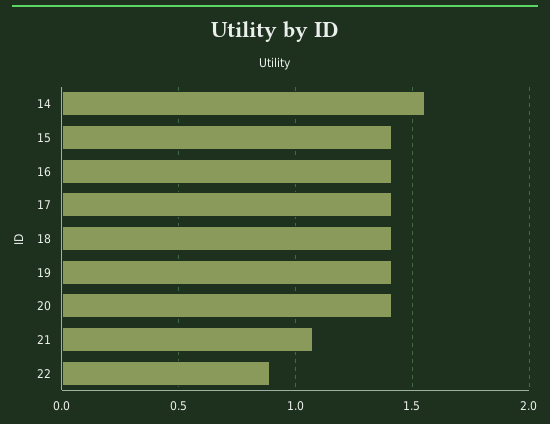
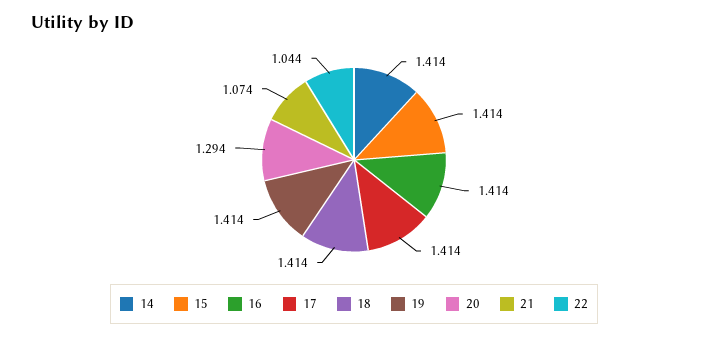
  {
-   "14": 1.55,
+   "14": 1.414,
    "15": 1.414,
    "16": 1.414,
    "17": 1.414,
    "18": 1.414,
    "19": 1.414,
-   "20": 1.4,
+   "20": 1.294,
    "21": 1.074,
-   "22": 0.9
+   "22": 1.044
  }

